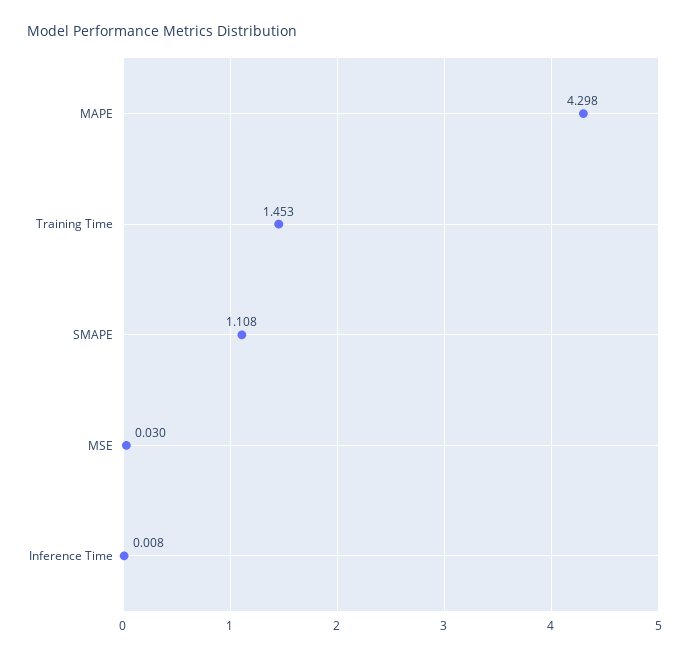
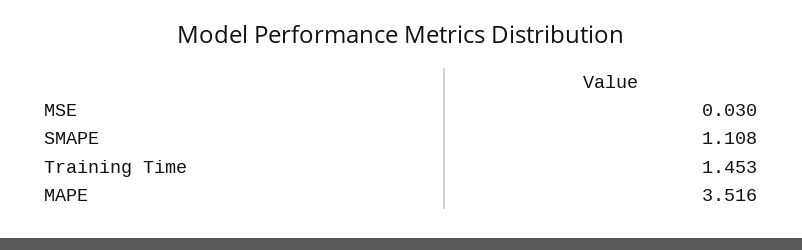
  {
-   "MAPE": 4.298,
+   "MAPE": 3.516,
    "Training Time": 1.453,
    "SMAPE": 1.108,
-   "MSE": 0.03,
+   "MSE": 0.03
-   "Inference Time": 0.008
  }

